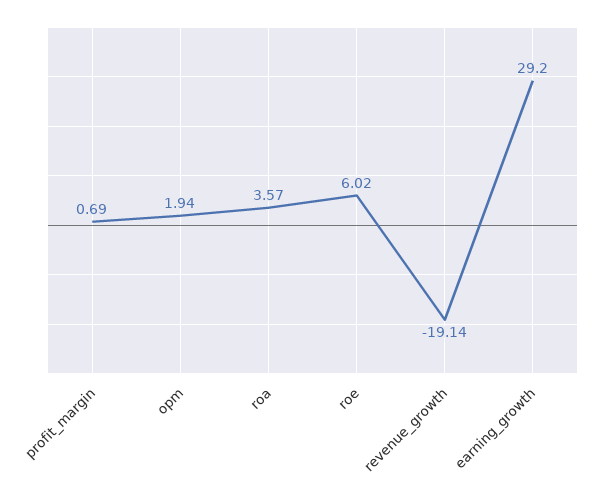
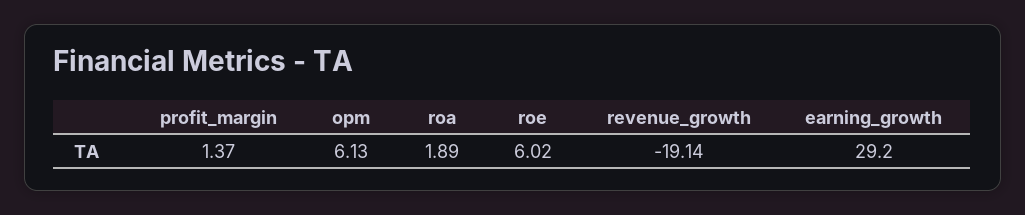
  {
-   "profit_margin": 0.69,
+   "profit_margin": 1.37,
-   "opm": 1.94,
+   "opm": 6.13,
-   "roa": 3.57,
+   "roa": 1.89,
    "roe": 6.02,
    "revenue_growth": -19.14,
    "earning_growth": 29.2
  }

